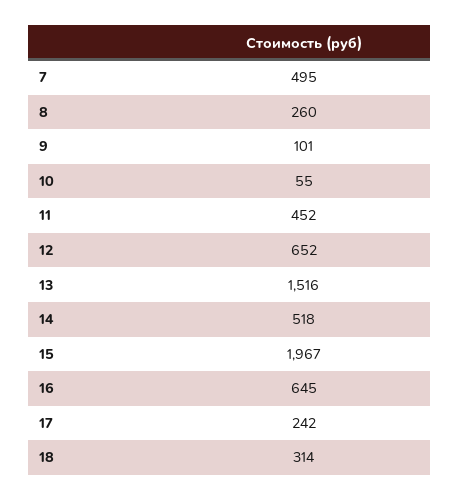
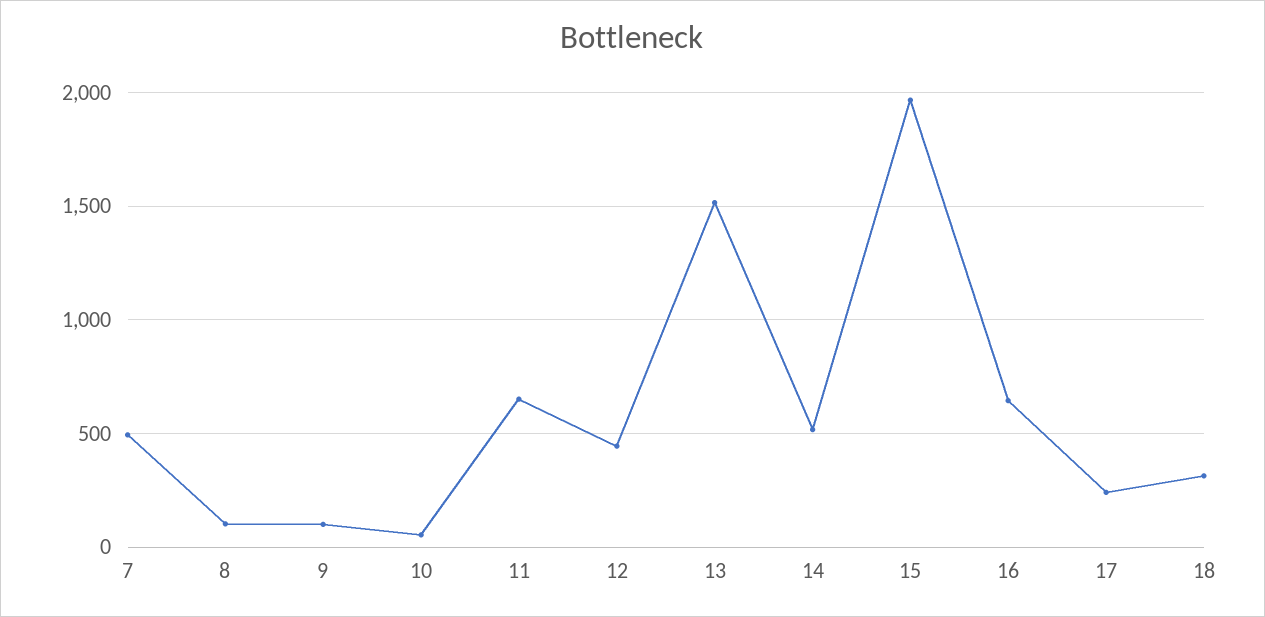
  {
    "7": 495,
-   "8": 260,
+   "8": 100,
    "9": 101,
    "10": 55,
-   "11": 452,
+   "11": 650,
-   "12": 652,
+   "12": 450,
    "13": 1516,
    "14": 518,
    "15": 1967,
    "16": 645,
    "17": 242,
    "18": 314
  }

